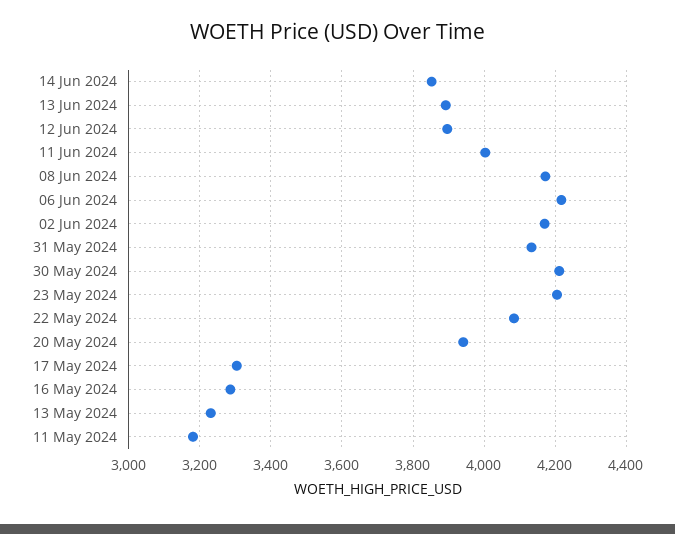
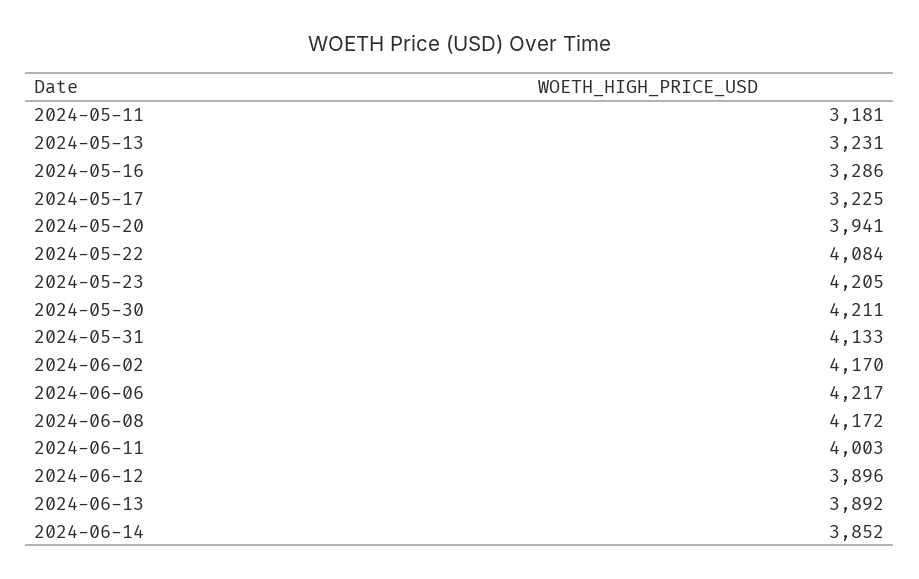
  {
    "14 Jun 2024": 3852,
    "13 Jun 2024": 3892,
    "12 Jun 2024": 3896,
    "11 Jun 2024": 4003,
    "08 Jun 2024": 4172,
    "06 Jun 2024": 4217,
    "02 Jun 2024": 4170,
    "31 May 2024": 4133,
    "30 May 2024": 4211,
    "23 May 2024": 4205,
    "22 May 2024": 4084,
    "20 May 2024": 3941,
-   "17 May 2024": 3300,
+   "17 May 2024": 3225,
    "16 May 2024": 3286,
    "13 May 2024": 3231,
    "11 May 2024": 3181
  }

